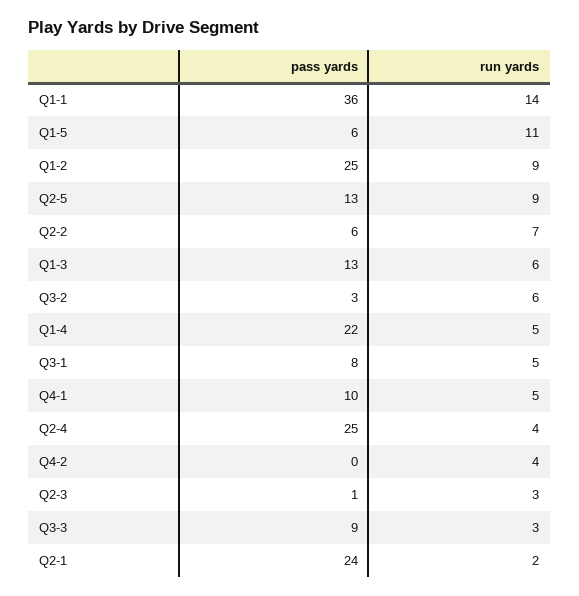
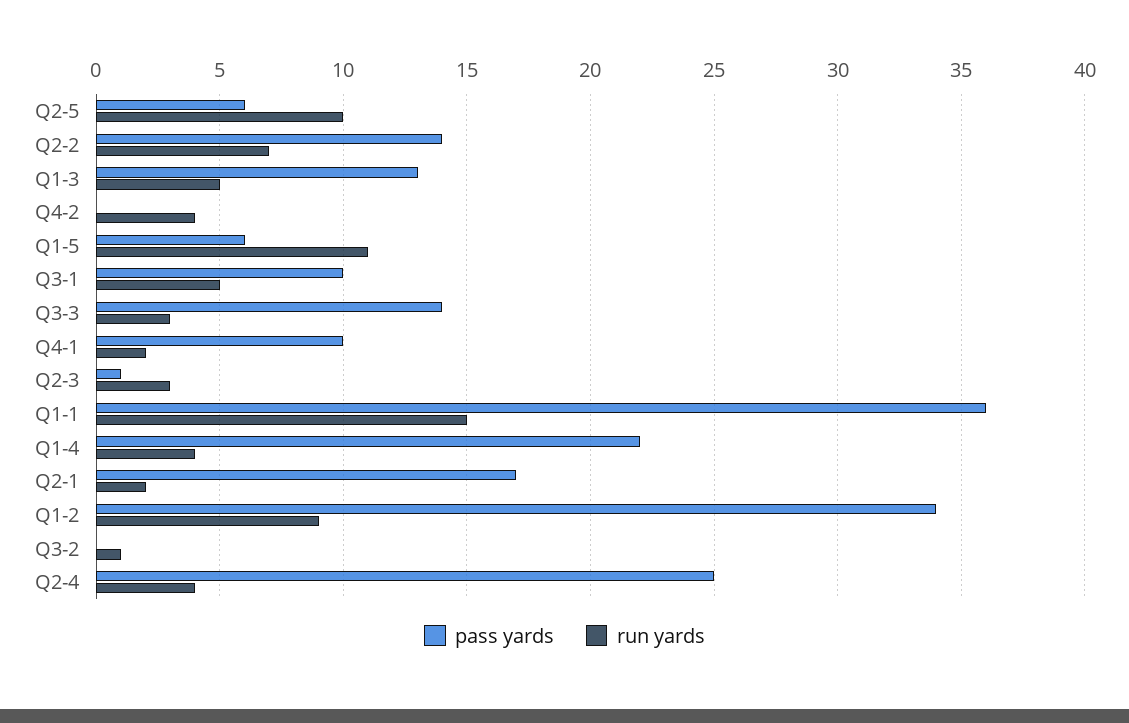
  {
    "pass yards": {
      "Q1-1": 36,
      "Q1-5": 6,
-     "Q1-2": 25,
+     "Q1-2": 34,
-     "Q2-5": 13,
+     "Q2-5": 6,
-     "Q2-2": 6,
+     "Q2-2": 14,
      "Q1-3": 13,
-     "Q3-2": 3,
+     "Q3-2": 0,
      "Q1-4": 22,
-     "Q3-1": 8,
+     "Q3-1": 10,
      "Q4-1": 10,
      "Q2-4": 25,
      "Q4-2": 0,
      "Q2-3": 1,
-     "Q3-3": 9,
+     "Q3-3": 14,
-     "Q2-1": 24
+     "Q2-1": 17
    },
    "run yards": {
-     "Q1-1": 14,
+     "Q1-1": 15,
      "Q1-5": 11,
      "Q1-2": 9,
-     "Q2-5": 9,
+     "Q2-5": 10,
      "Q2-2": 7,
-     "Q1-3": 6,
+     "Q1-3": 5,
-     "Q3-2": 6,
+     "Q3-2": 1,
-     "Q1-4": 5,
+     "Q1-4": 4,
      "Q3-1": 5,
-     "Q4-1": 5,
+     "Q4-1": 2,
      "Q2-4": 4,
      "Q4-2": 4,
      "Q2-3": 3,
      "Q3-3": 3,
      "Q2-1": 2
    }
  }

